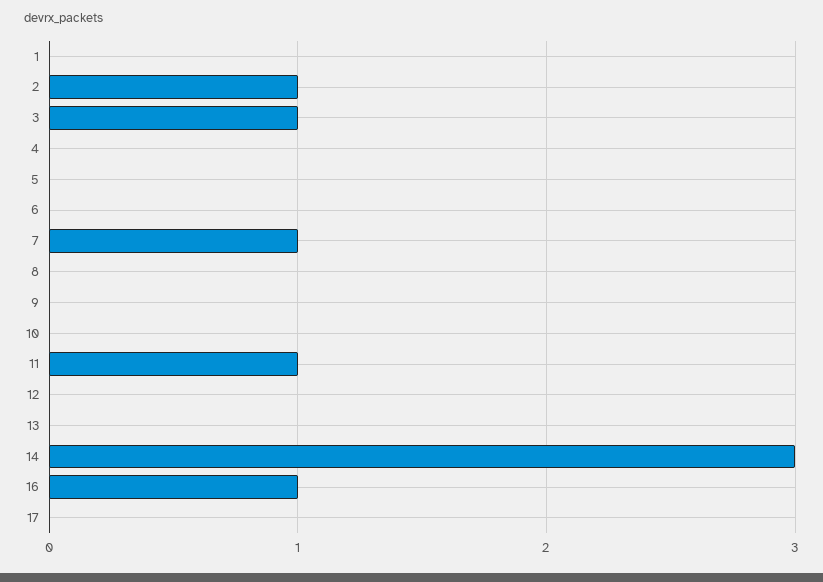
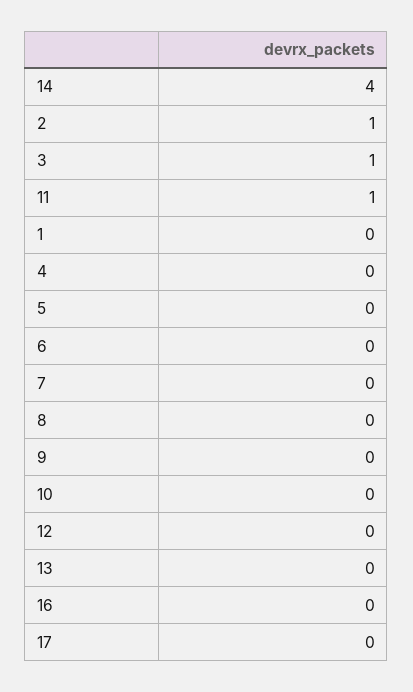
  {
    "1": 0,
    "2": 1,
    "3": 1,
    "4": 0,
    "5": 0,
    "6": 0,
-   "7": 1,
+   "7": 0,
    "8": 0,
    "9": 0,
    "10": 0,
    "11": 1,
    "12": 0,
    "13": 0,
-   "14": 3,
+   "14": 4,
-   "16": 1,
+   "16": 0,
    "17": 0
  }

